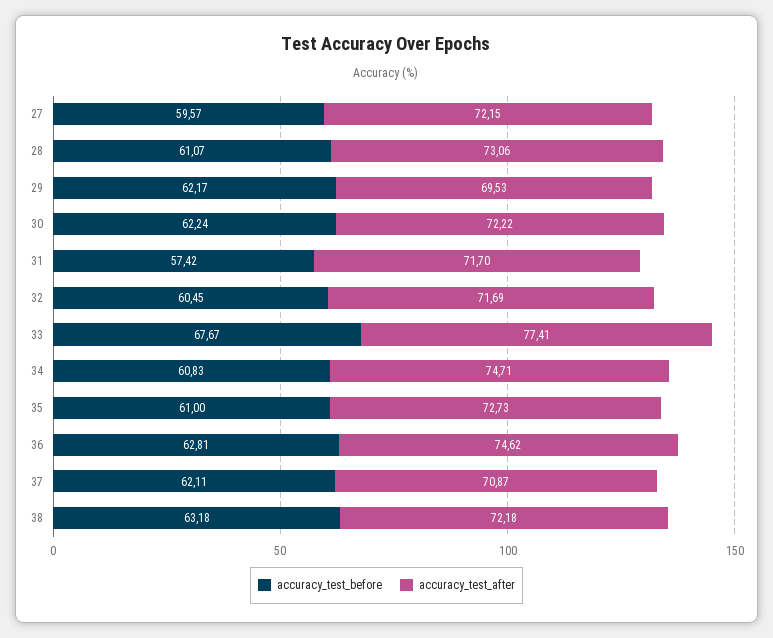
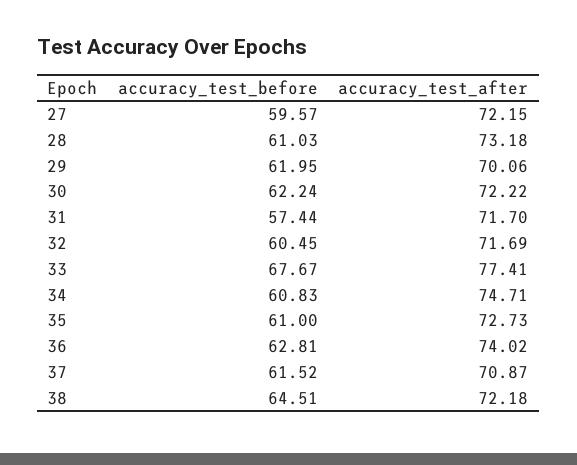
  {
    "accuracy_test_before": {
      "27": 59.57,
-     "28": 61.07,
+     "28": 61.03,
-     "29": 62.17,
+     "29": 61.95,
      "30": 62.24,
-     "31": 57.42,
+     "31": 57.44,
      "32": 60.45,
      "33": 67.67,
      "34": 60.83,
      "35": 61,
      "36": 62.81,
-     "37": 62.11,
+     "37": 61.52,
-     "38": 63.18
+     "38": 64.51
    },
    "accuracy_test_after": {
      "27": 72.15,
-     "28": 73.06,
+     "28": 73.18,
-     "29": 69.53,
+     "29": 70.06,
      "30": 72.22,
      "31": 71.7,
      "32": 71.69,
      "33": 77.41,
      "34": 74.71,
      "35": 72.73,
-     "36": 74.62,
+     "36": 74.02,
      "37": 70.87,
      "38": 72.18
    }
  }

